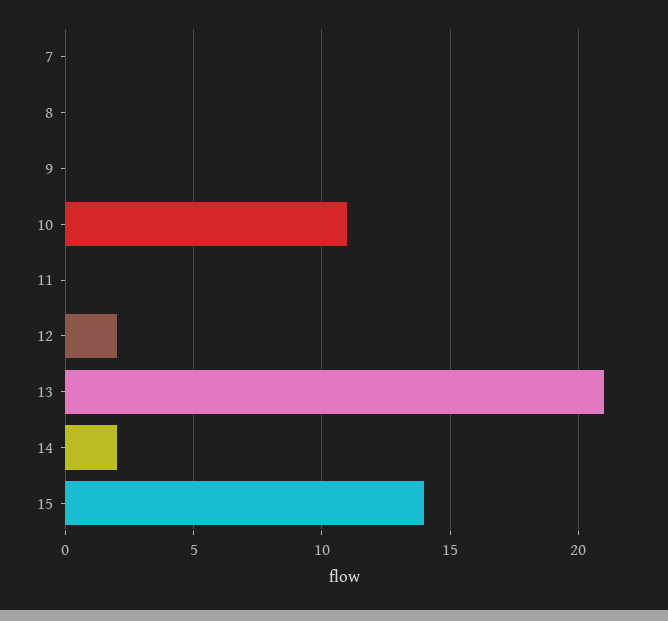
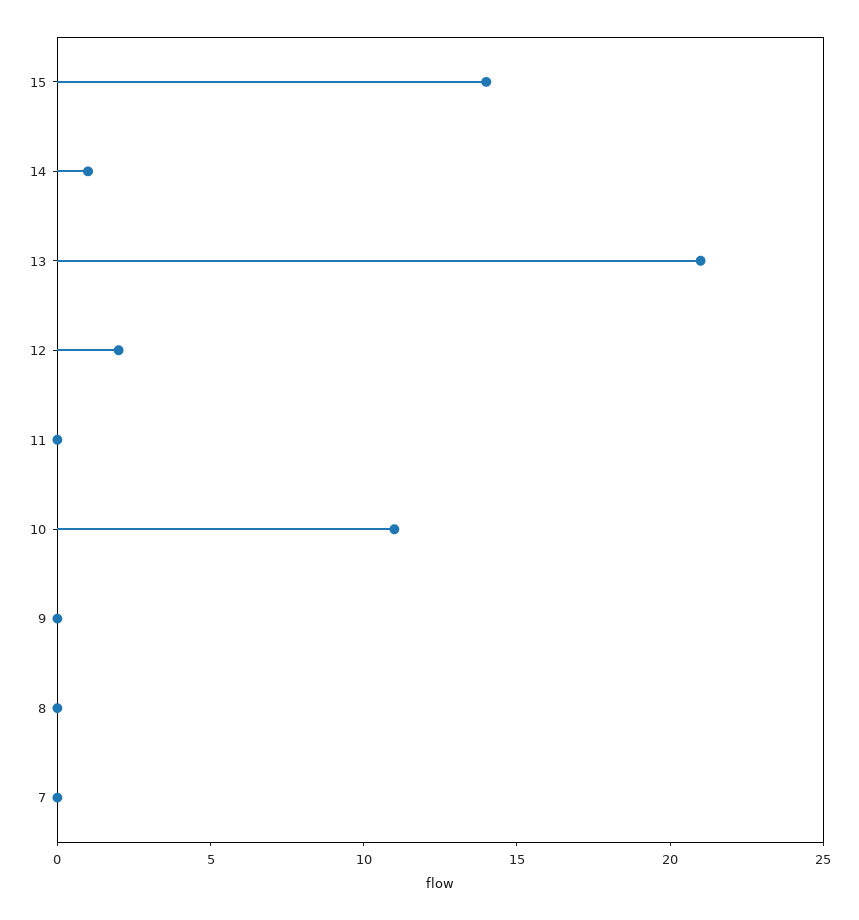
  {
    "7": 0,
    "8": 0,
    "9": 0,
    "10": 11,
    "11": 0,
    "12": 2,
    "13": 21,
-   "14": 2,
+   "14": 1,
    "15": 14
  }

